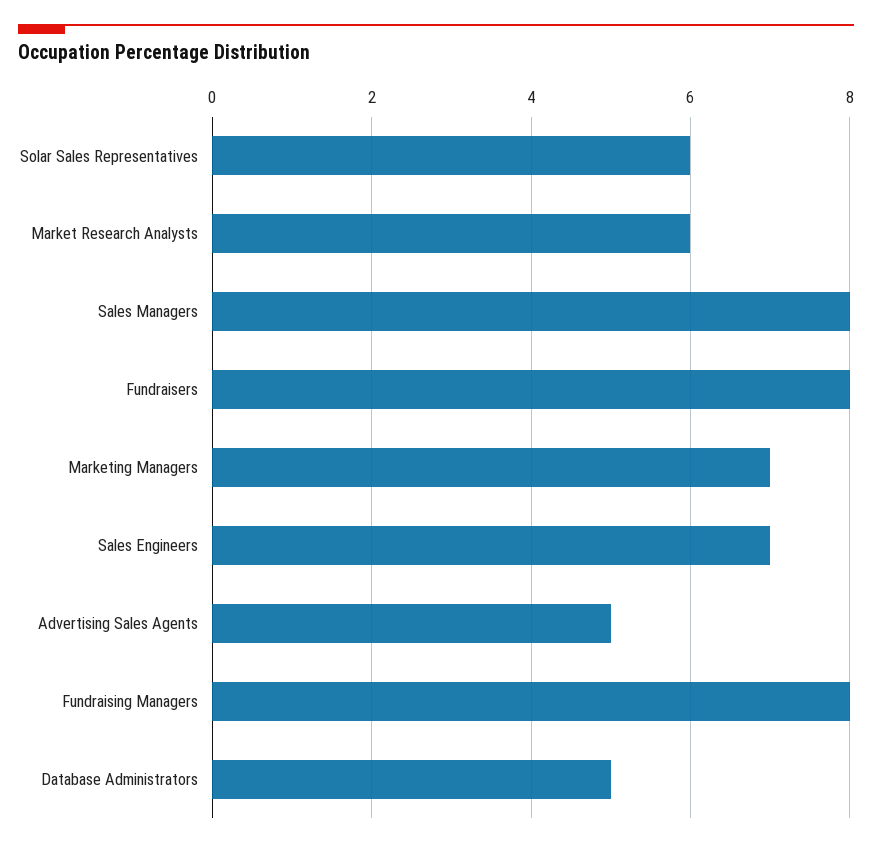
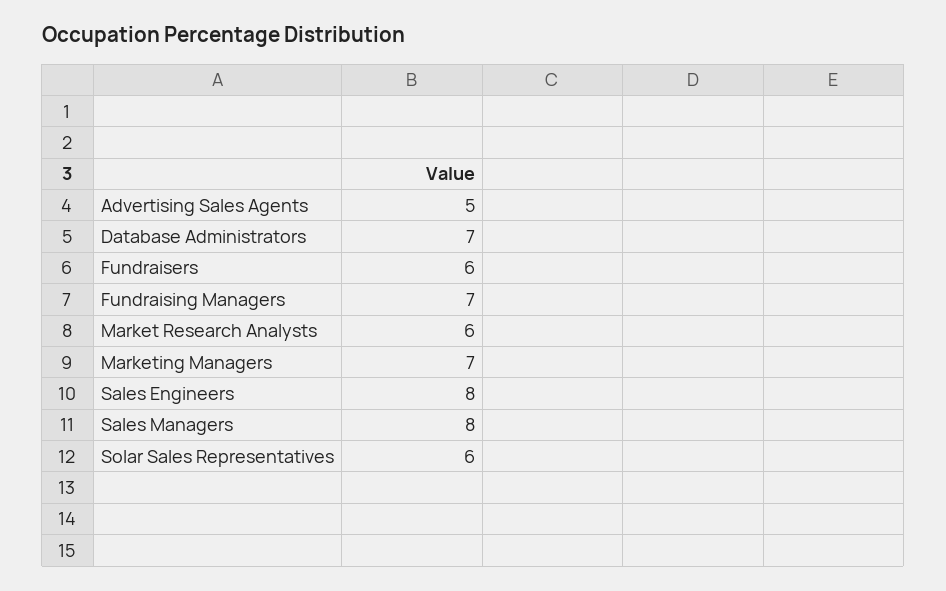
  {
    "Solar Sales Representatives": 6,
    "Market Research Analysts": 6,
    "Sales Managers": 8,
-   "Fundraisers": 8,
+   "Fundraisers": 6,
    "Marketing Managers": 7,
-   "Sales Engineers": 7,
+   "Sales Engineers": 8,
    "Advertising Sales Agents": 5,
-   "Fundraising Managers": 8,
+   "Fundraising Managers": 7,
-   "Database Administrators": 5
+   "Database Administrators": 7
  }

